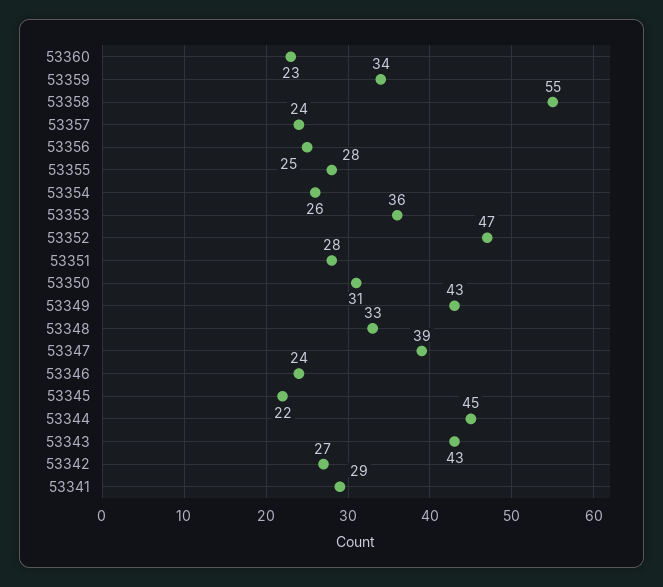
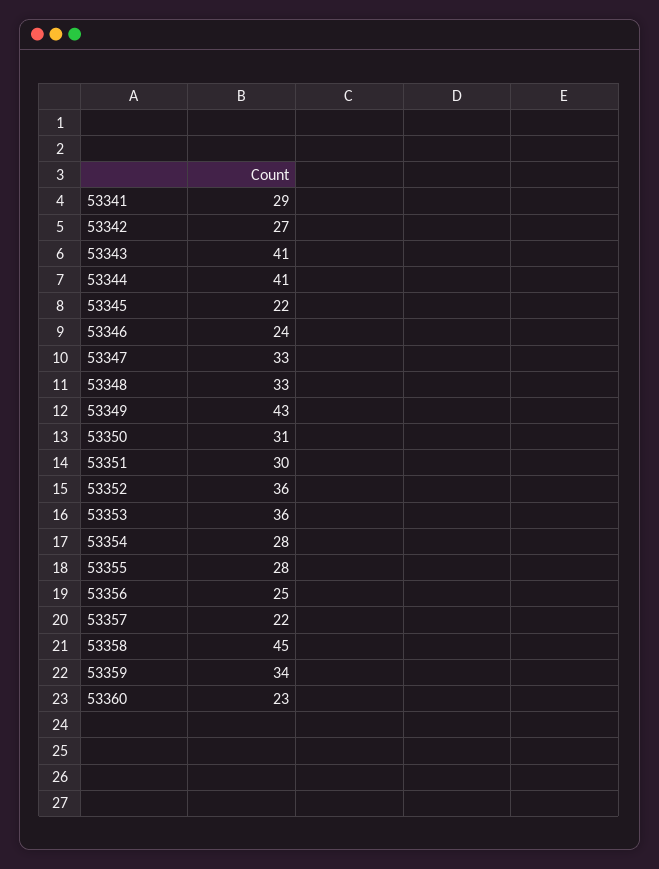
  {
    "53360": 23,
    "53359": 34,
-   "53358": 55,
+   "53358": 45,
-   "53357": 24,
+   "53357": 22,
    "53356": 25,
    "53355": 28,
-   "53354": 26,
+   "53354": 28,
    "53353": 36,
-   "53352": 47,
+   "53352": 36,
-   "53351": 28,
+   "53351": 30,
    "53350": 31,
    "53349": 43,
    "53348": 33,
-   "53347": 39,
+   "53347": 33,
    "53346": 24,
    "53345": 22,
-   "53344": 45,
+   "53344": 41,
-   "53343": 43,
+   "53343": 41,
    "53342": 27,
    "53341": 29
  }

